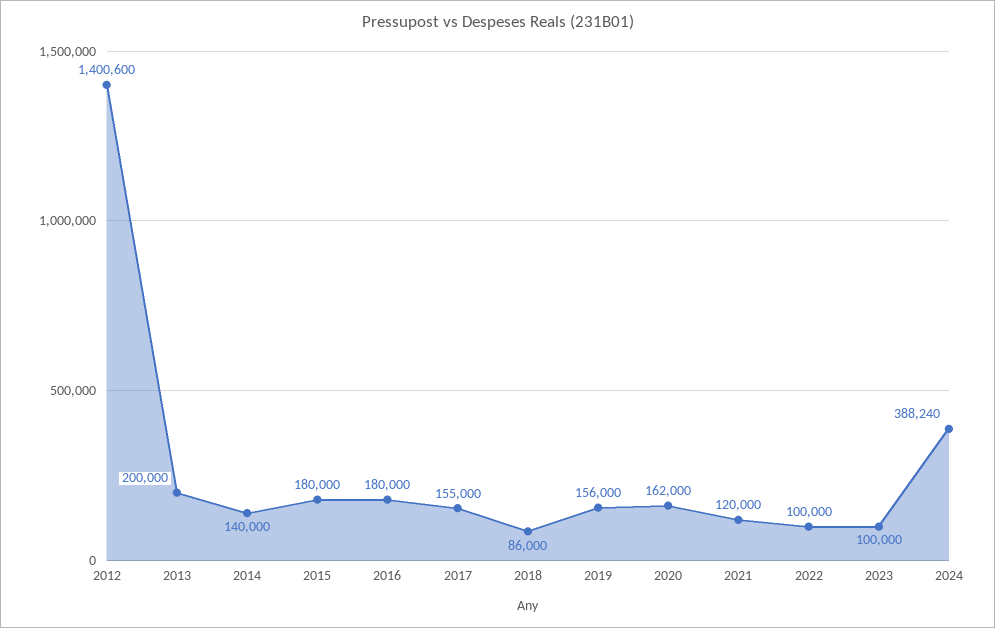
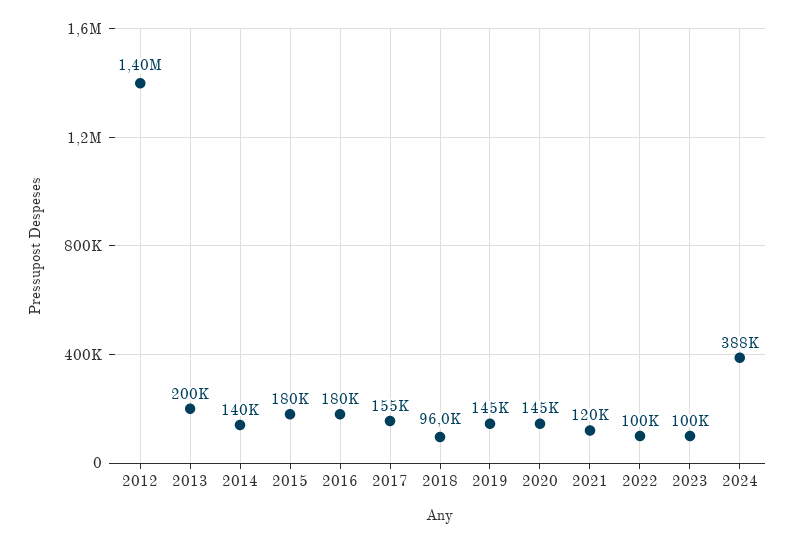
  {
    "2012": 1400600,
    "2013": 200000,
    "2014": 140000,
    "2015": 180000,
    "2016": 180000,
    "2017": 155000,
-   "2018": 86000,
+   "2018": 96000,
-   "2019": 156000,
+   "2019": 145000,
-   "2020": 162000,
+   "2020": 145000,
    "2021": 120000,
    "2022": 100000,
    "2023": 100000,
    "2024": 388240
  }

